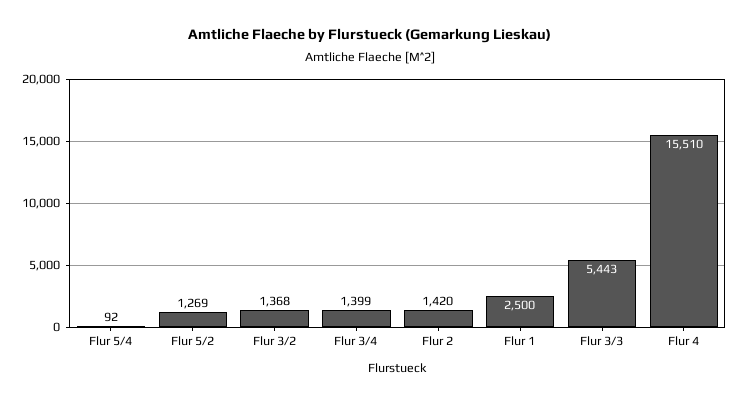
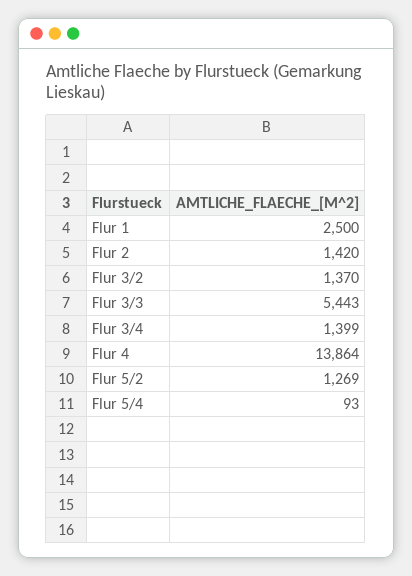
  {
-   "Flur 5/4": 92,
+   "Flur 5/4": 93,
    "Flur 5/2": 1269,
-   "Flur 3/2": 1368,
+   "Flur 3/2": 1370,
    "Flur 3/4": 1399,
    "Flur 2": 1420,
    "Flur 1": 2500,
    "Flur 3/3": 5443,
-   "Flur 4": 15510
+   "Flur 4": 13864
  }

